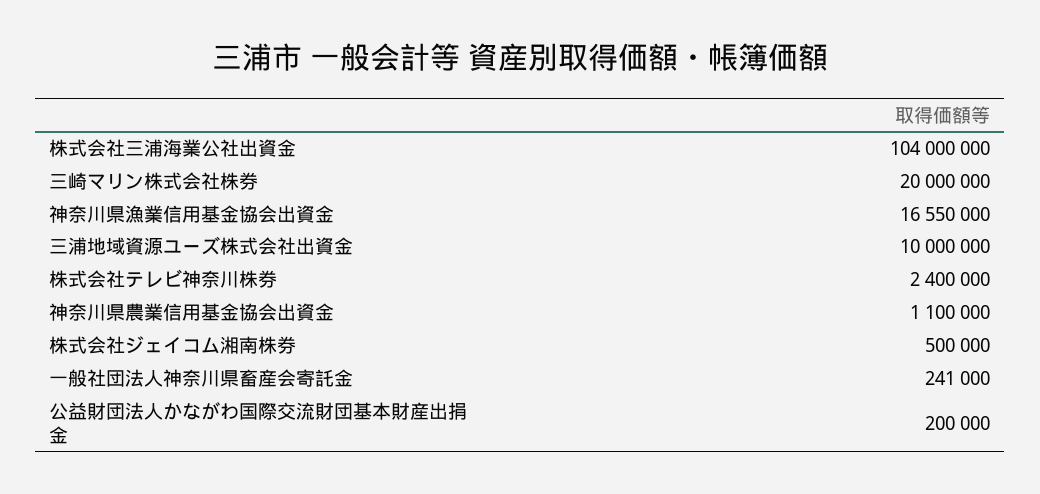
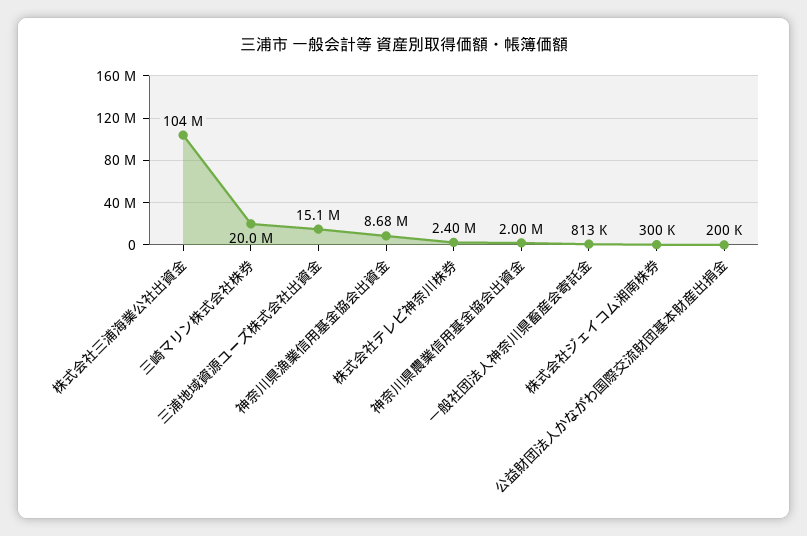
  {
    "株式会社三浦海業公社出資金": 104000000,
    "三崎マリン株式会社株券": 20000000,
-   "神奈川県漁業信用基金協会出資金": 16550000,
+   "神奈川県漁業信用基金協会出資金": 8680000,
-   "三浦地域資源ユーズ株式会社出資金": 10000000,
+   "三浦地域資源ユーズ株式会社出資金": 15100000,
    "株式会社テレビ神奈川株券": 2400000,
-   "神奈川県農業信用基金協会出資金": 1100000,
+   "神奈川県農業信用基金協会出資金": 2000000,
-   "株式会社ジェイコム湘南株券": 500000,
+   "株式会社ジェイコム湘南株券": 300000,
-   "一般社団法人神奈川県畜産会寄託金": 241000,
+   "一般社団法人神奈川県畜産会寄託金": 813000,
    "公益財団法人かながわ国際交流財団基本財産出捐金": 200000
  }

